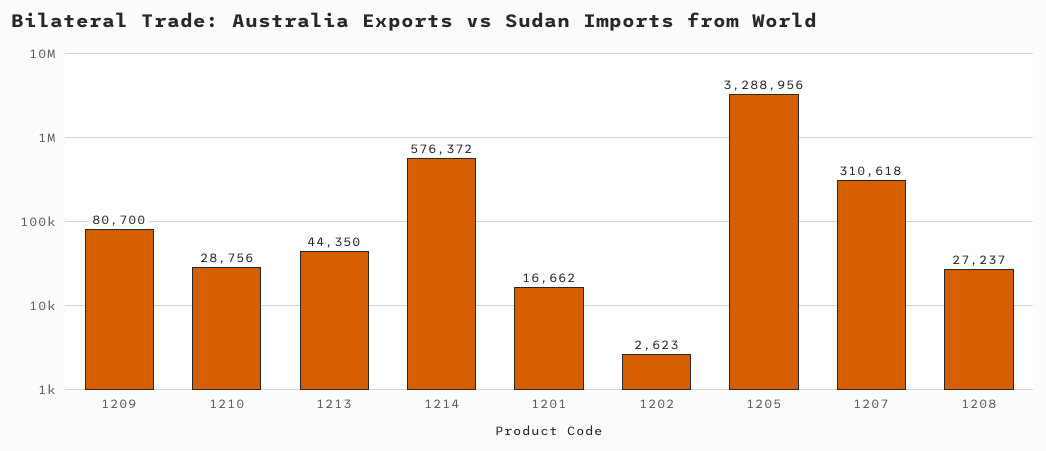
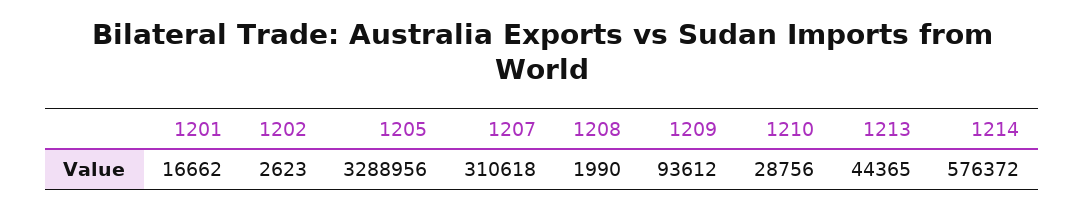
  {
-   "1209": 80700,
+   "1209": 93612,
    "1210": 28756,
-   "1213": 44350,
+   "1213": 44365,
    "1214": 576372,
    "1201": 16662,
    "1202": 2623,
    "1205": 3288956,
    "1207": 310618,
-   "1208": 27237
+   "1208": 1990
  }

